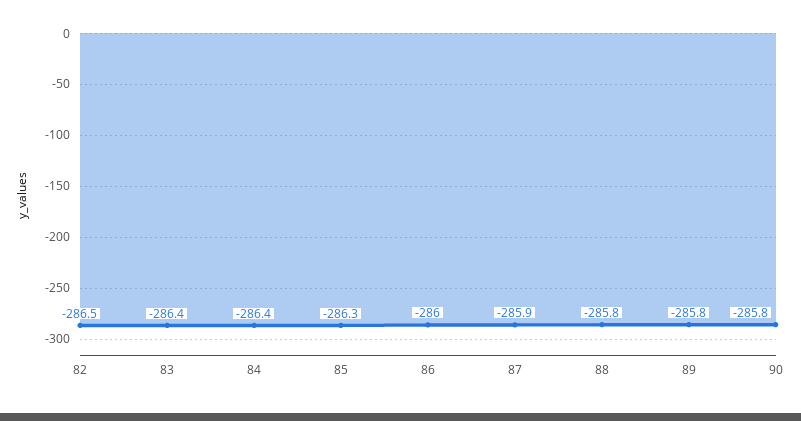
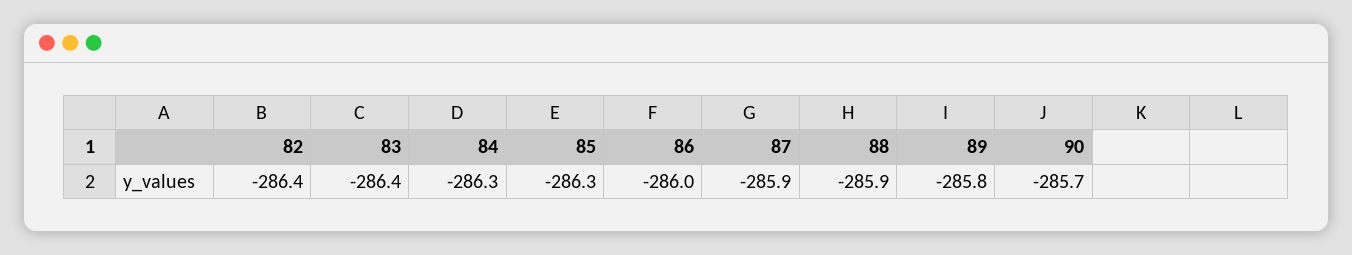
  {
-   "82": -286.5,
+   "82": -286.4,
    "83": -286.4,
-   "84": -286.4,
+   "84": -286.3,
    "85": -286.3,
    "86": -286,
    "87": -285.9,
-   "88": -285.8,
+   "88": -285.9,
    "89": -285.8,
-   "90": -285.8
+   "90": -285.7
  }

